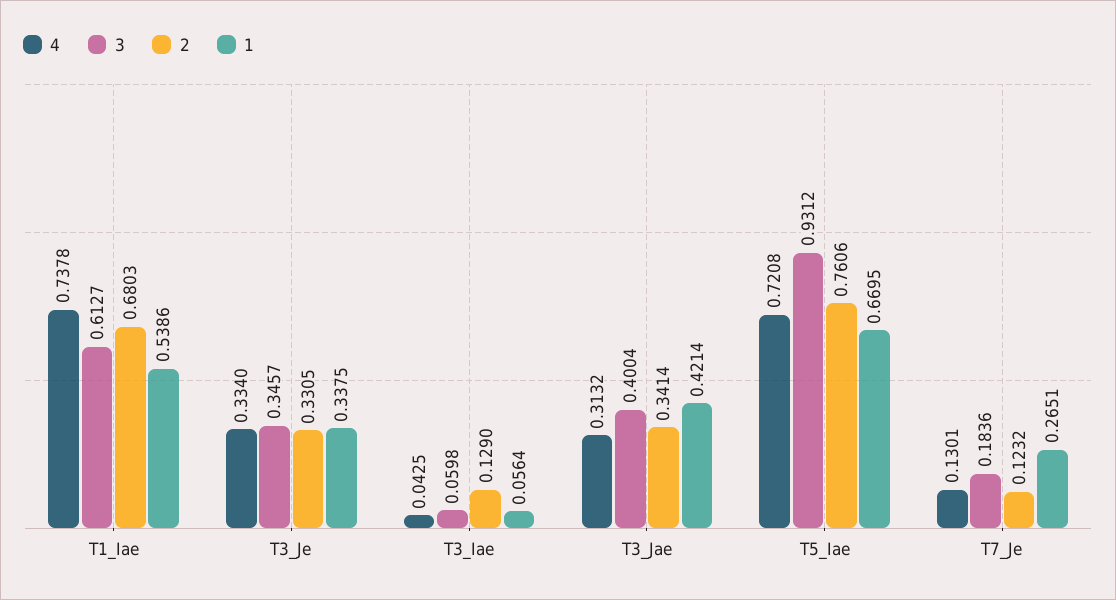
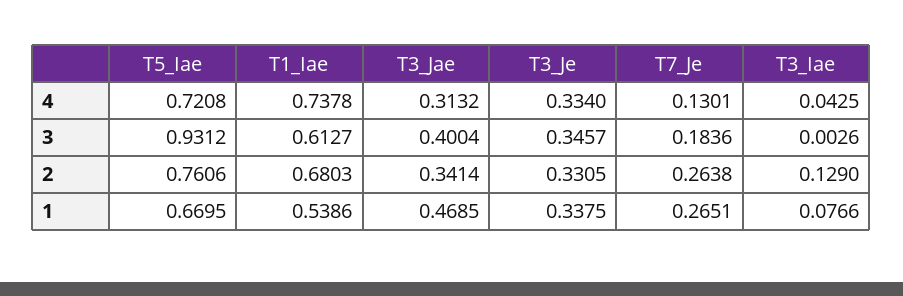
  {
    "4": {
      "T1_Iae": 0.7378,
      "T3_Je": 0.334,
      "T3_Iae": 0.0425,
      "T3_Jae": 0.3132,
      "T5_Iae": 0.7208,
      "T7_Je": 0.1301
    },
    "3": {
      "T1_Iae": 0.6127,
      "T3_Je": 0.3457,
-     "T3_Iae": 0.0598,
+     "T3_Iae": 0.0026,
      "T3_Jae": 0.4004,
      "T5_Iae": 0.9312,
      "T7_Je": 0.1836
    },
    "2": {
      "T1_Iae": 0.6803,
      "T3_Je": 0.3305,
      "T3_Iae": 0.129,
      "T3_Jae": 0.3414,
      "T5_Iae": 0.7606,
-     "T7_Je": 0.1232
+     "T7_Je": 0.2638
    },
    "1": {
      "T1_Iae": 0.5386,
      "T3_Je": 0.3375,
-     "T3_Iae": 0.0564,
+     "T3_Iae": 0.0766,
-     "T3_Jae": 0.4214,
+     "T3_Jae": 0.4685,
      "T5_Iae": 0.6695,
      "T7_Je": 0.2651
    }
  }

